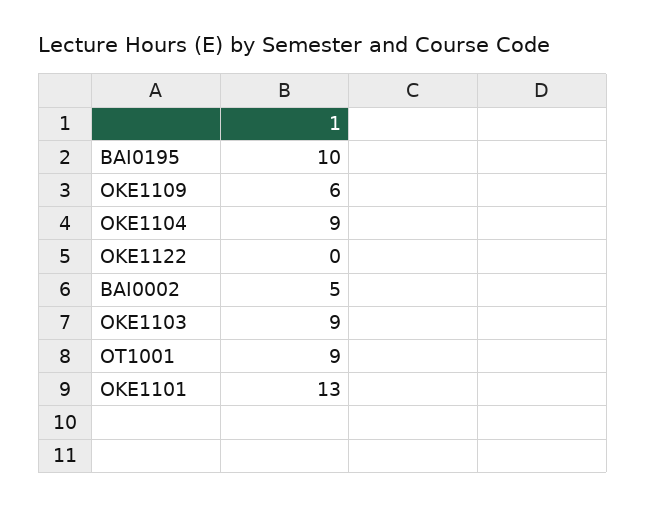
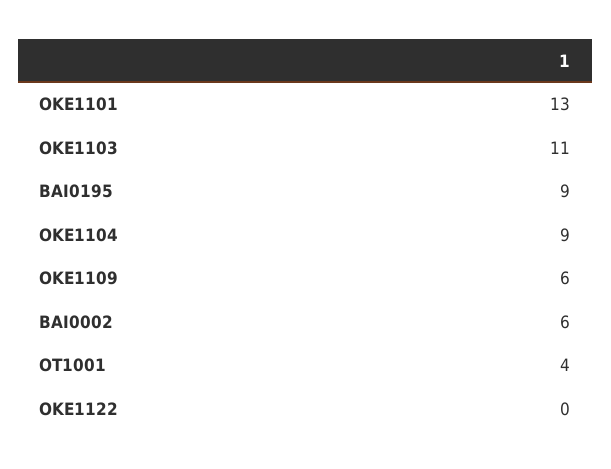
  {
-   "BAI0195": 10,
+   "BAI0195": 9,
    "OKE1109": 6,
    "OKE1104": 9,
    "OKE1122": 0,
-   "BAI0002": 5,
+   "BAI0002": 6,
-   "OKE1103": 9,
+   "OKE1103": 11,
-   "OT1001": 9,
+   "OT1001": 4,
    "OKE1101": 13
  }

